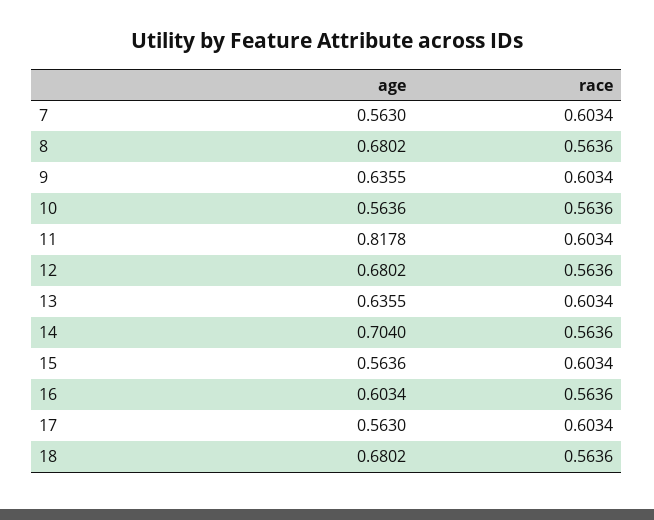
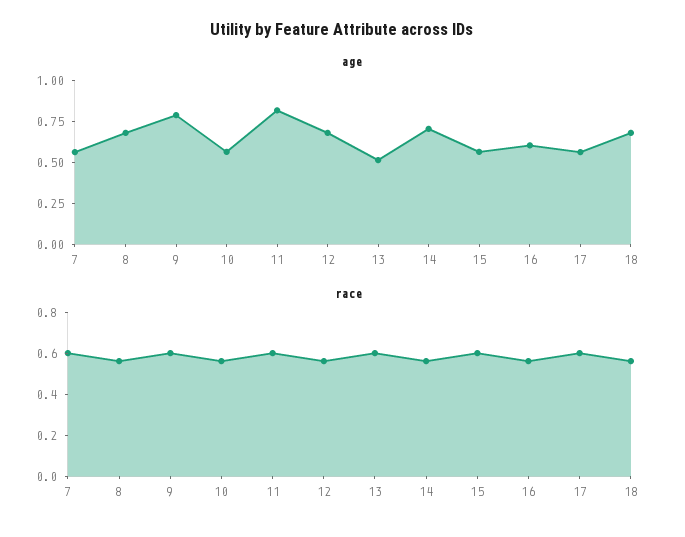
  {
    "age": {
      "7": 0.563,
      "8": 0.6802,
-     "9": 0.6355,
+     "9": 0.8,
      "10": 0.5636,
      "11": 0.8178,
      "12": 0.6802,
-     "13": 0.6355,
+     "13": 0.5,
      "14": 0.704,
      "15": 0.5636,
      "16": 0.6034,
      "17": 0.563,
      "18": 0.6802
    },
    "race": {
      "7": 0.6034,
      "8": 0.5636,
      "9": 0.6034,
      "10": 0.5636,
      "11": 0.6034,
      "12": 0.5636,
      "13": 0.6034,
      "14": 0.5636,
      "15": 0.6034,
      "16": 0.5636,
      "17": 0.6034,
      "18": 0.5636
    }
  }

